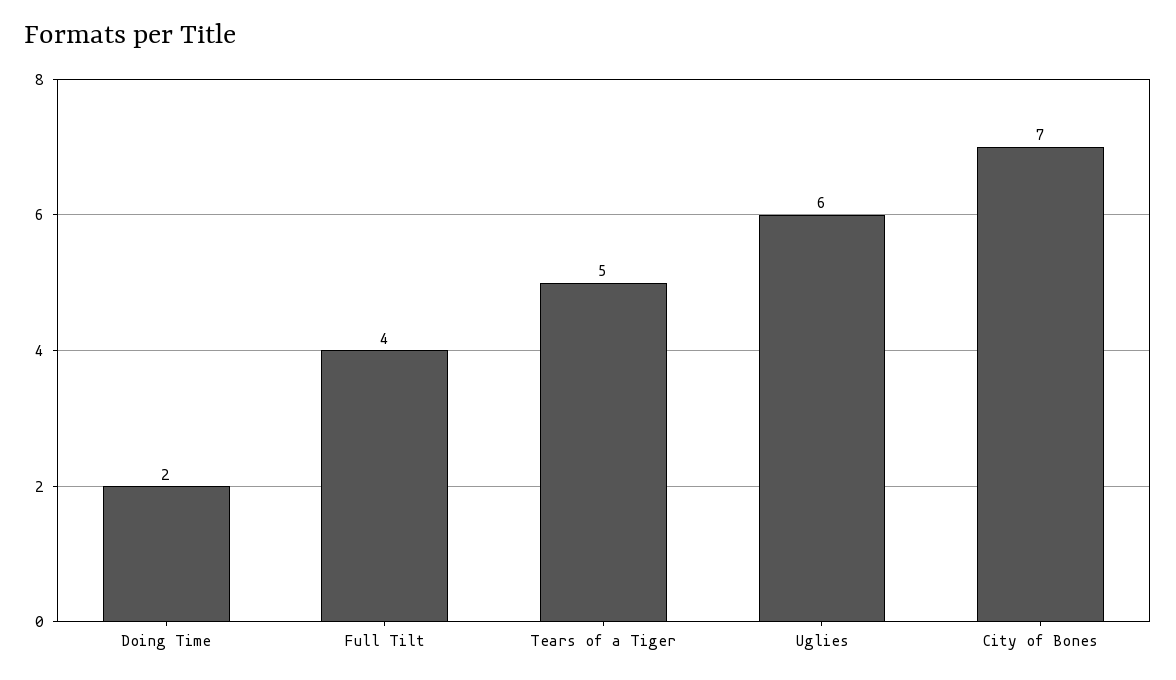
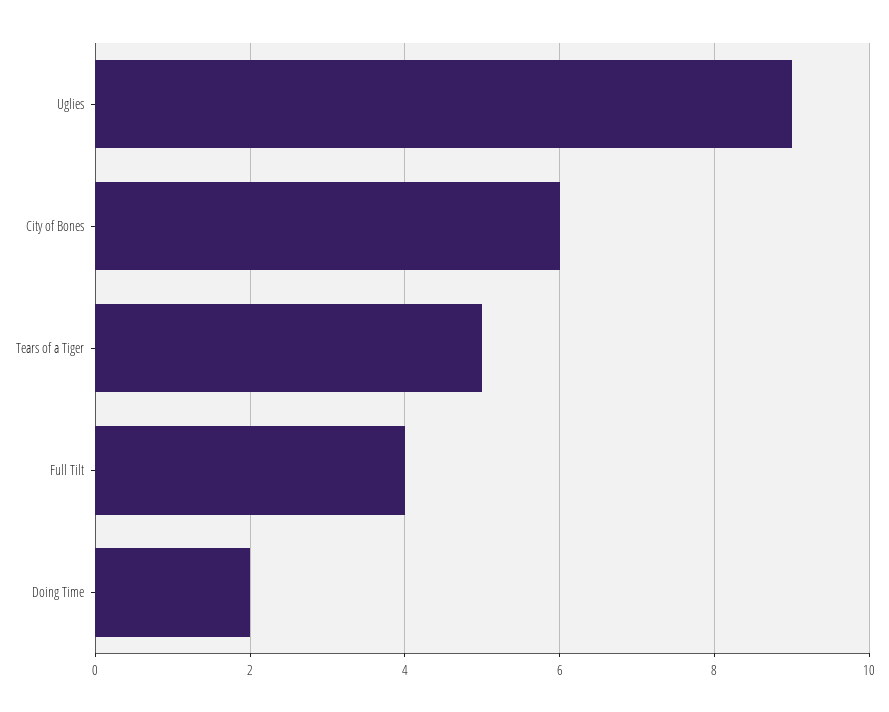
  {
    "Doing Time": 2,
    "Full Tilt": 4,
    "Tears of a Tiger": 5,
-   "Uglies": 6,
+   "Uglies": 9,
-   "City of Bones": 7
+   "City of Bones": 6
  }

